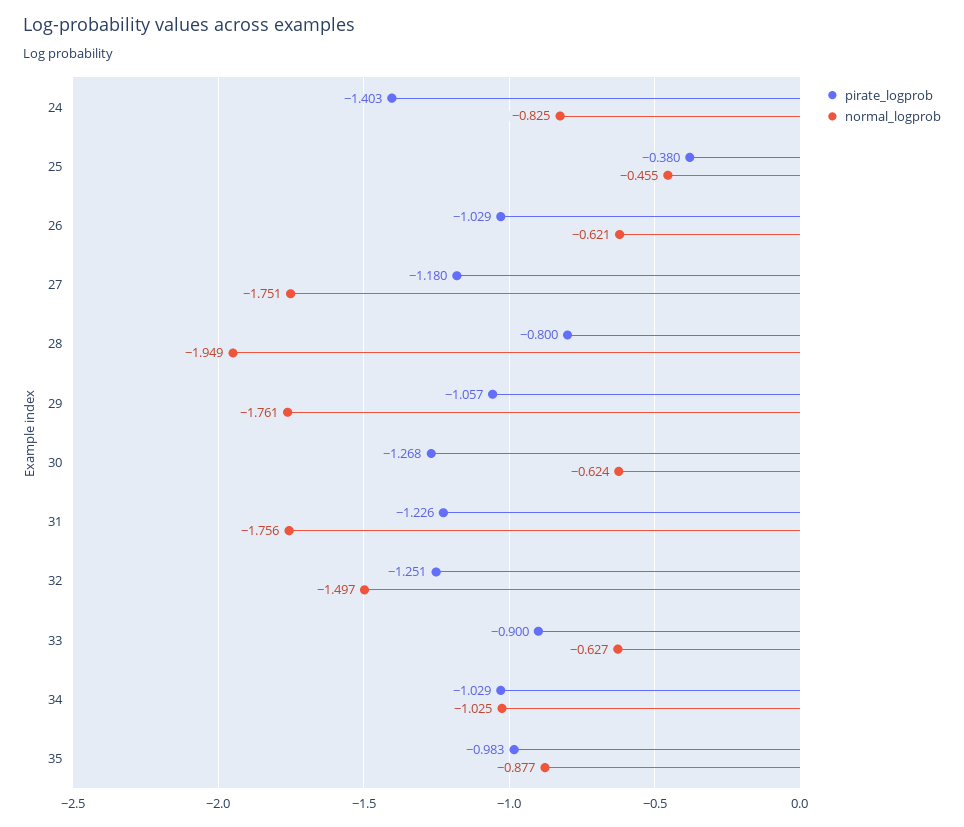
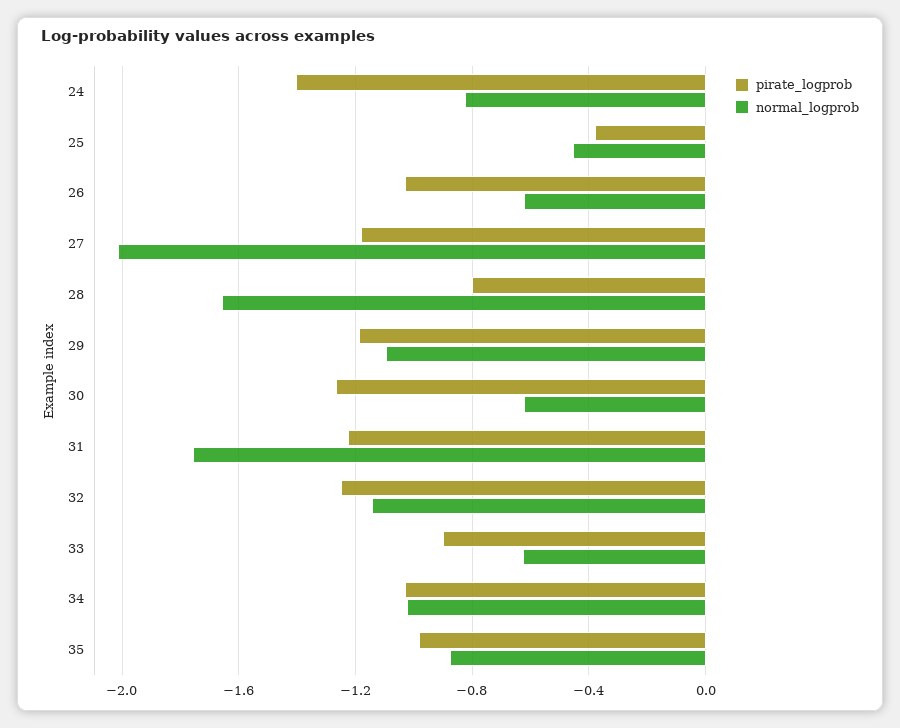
  {
    "pirate_logprob": {
      "24": -1.403,
      "25": -0.38,
      "26": -1.029,
      "27": -1.18,
      "28": -0.8,
-     "29": -1.057,
+     "29": -1.2,
      "30": -1.268,
      "31": -1.226,
      "32": -1.251,
      "33": -0.9,
      "34": -1.029,
      "35": -0.983
    },
    "normal_logprob": {
      "24": -0.825,
      "25": -0.455,
      "26": -0.621,
-     "27": -1.751,
+     "27": -2,
-     "28": -1.949,
+     "28": -1.65,
-     "29": -1.761,
+     "29": -1.1,
      "30": -0.624,
      "31": -1.756,
-     "32": -1.497,
+     "32": -1.15,
      "33": -0.627,
      "34": -1.025,
      "35": -0.877
    }
  }

